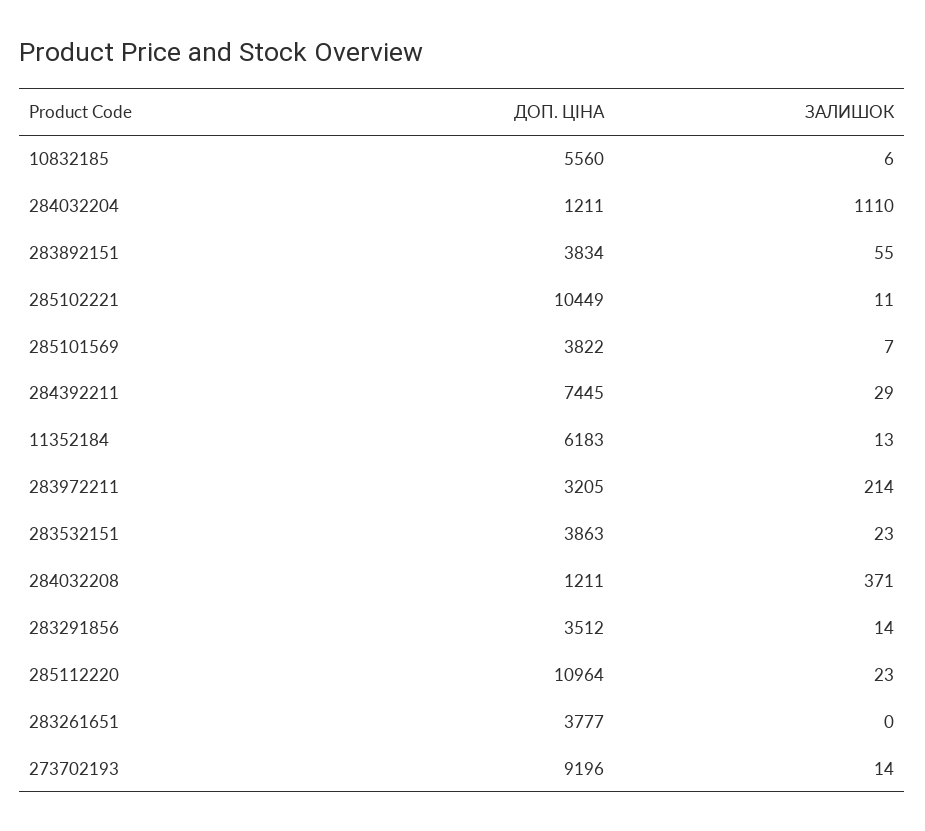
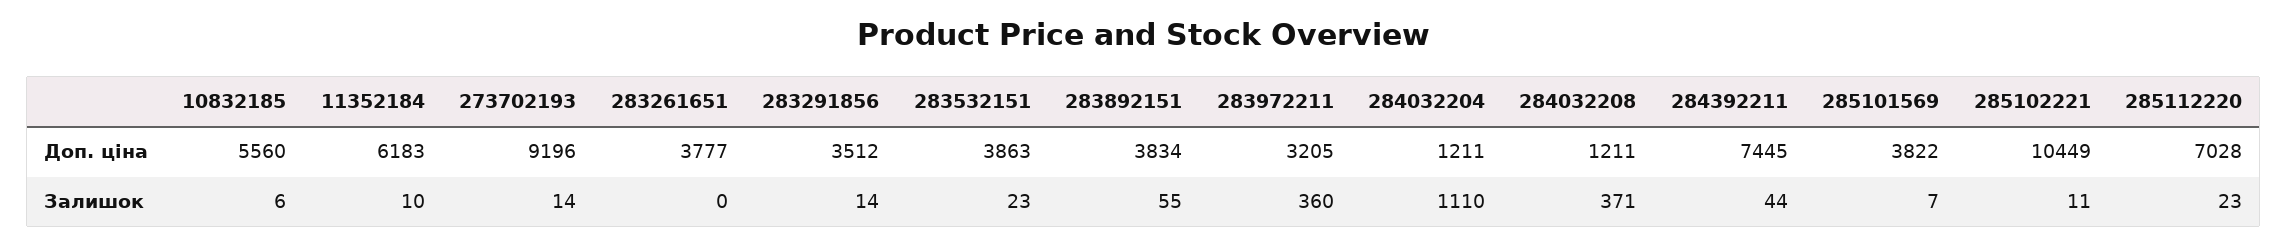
  {
    "ДОП. ЦІНА": {
      "10832185": 5560,
      "284032204": 1211,
      "283892151": 3834,
      "285102221": 10449,
      "285101569": 3822,
      "284392211": 7445,
      "11352184": 6183,
      "283972211": 3205,
      "283532151": 3863,
      "284032208": 1211,
      "283291856": 3512,
-     "285112220": 10964,
+     "285112220": 7028,
      "283261651": 3777,
      "273702193": 9196
    },
    "ЗАЛИШОК": {
      "10832185": 6,
      "284032204": 1110,
      "283892151": 55,
      "285102221": 11,
      "285101569": 7,
-     "284392211": 29,
+     "284392211": 44,
-     "11352184": 13,
+     "11352184": 10,
-     "283972211": 214,
+     "283972211": 360,
      "283532151": 23,
      "284032208": 371,
      "283291856": 14,
      "285112220": 23,
      "283261651": 0,
      "273702193": 14
    }
  }

